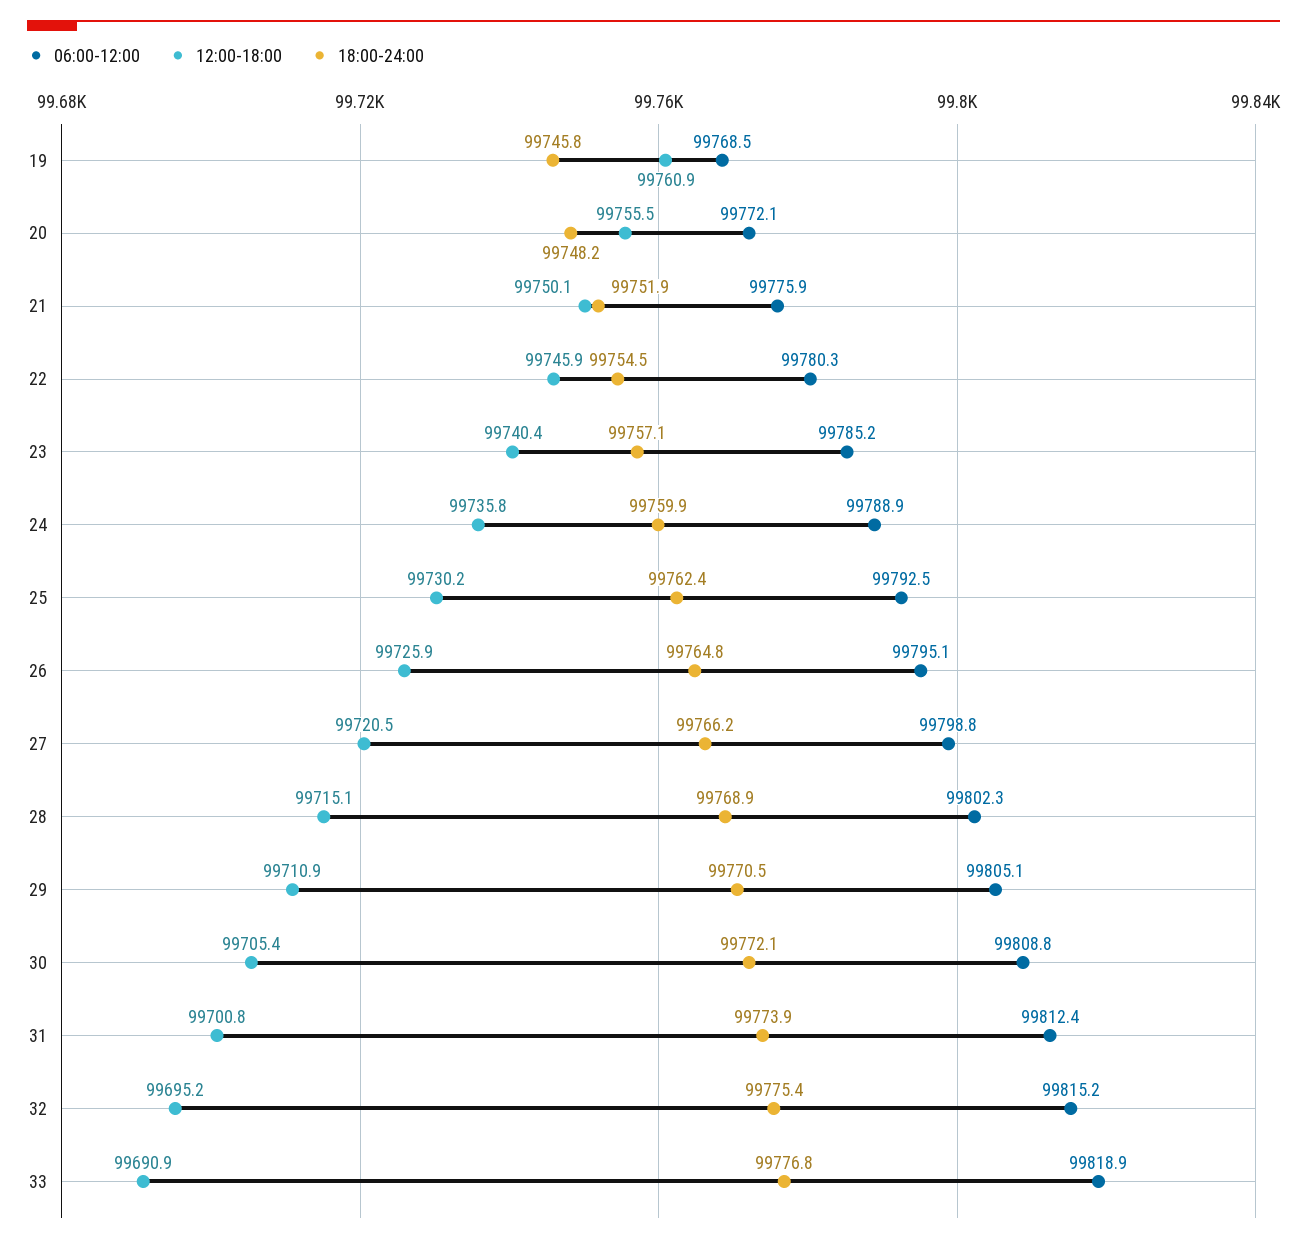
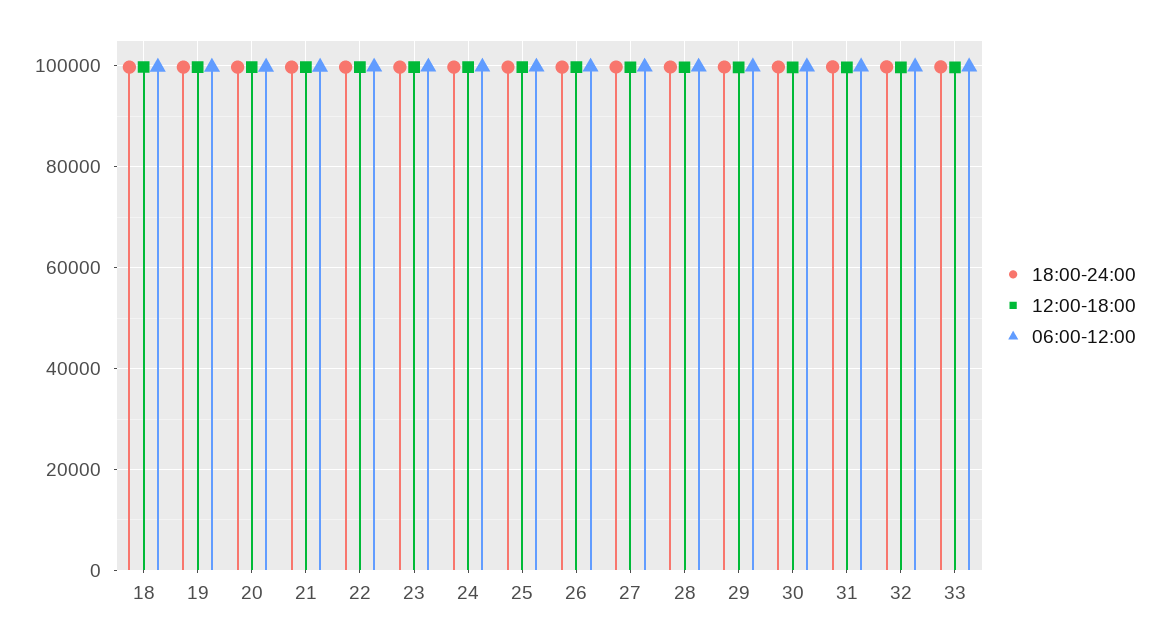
  {
    "06:00-12:00": {
      "19": 99768.5,
      "20": 99772.1,
      "21": 99775.9,
      "22": 99780.3,
      "23": 99785.2,
      "24": 99788.9,
      "25": 99792.5,
      "26": 99795.1,
      "27": 99798.8,
      "28": 99802.3,
      "29": 99805.1,
      "30": 99808.8,
      "31": 99812.4,
      "32": 99815.2,
-     "33": 99818.9
+     "33": 99818.9,
+     "18": 100000
    },
    "12:00-18:00": {
      "19": 99760.9,
      "20": 99755.5,
      "21": 99750.1,
      "22": 99745.9,
      "23": 99740.4,
      "24": 99735.8,
      "25": 99730.2,
      "26": 99725.9,
      "27": 99720.5,
      "28": 99715.1,
      "29": 99710.9,
      "30": 99705.4,
      "31": 99700.8,
      "32": 99695.2,
-     "33": 99690.9
+     "33": 99690.9,
+     "18": 100000
    },
    "18:00-24:00": {
      "19": 99745.8,
      "20": 99748.2,
      "21": 99751.9,
      "22": 99754.5,
      "23": 99757.1,
      "24": 99759.9,
      "25": 99762.4,
      "26": 99764.8,
      "27": 99766.2,
      "28": 99768.9,
      "29": 99770.5,
      "30": 99772.1,
      "31": 99773.9,
      "32": 99775.4,
-     "33": 99776.8
+     "33": 99776.8,
+     "18": 100000
    }
  }

